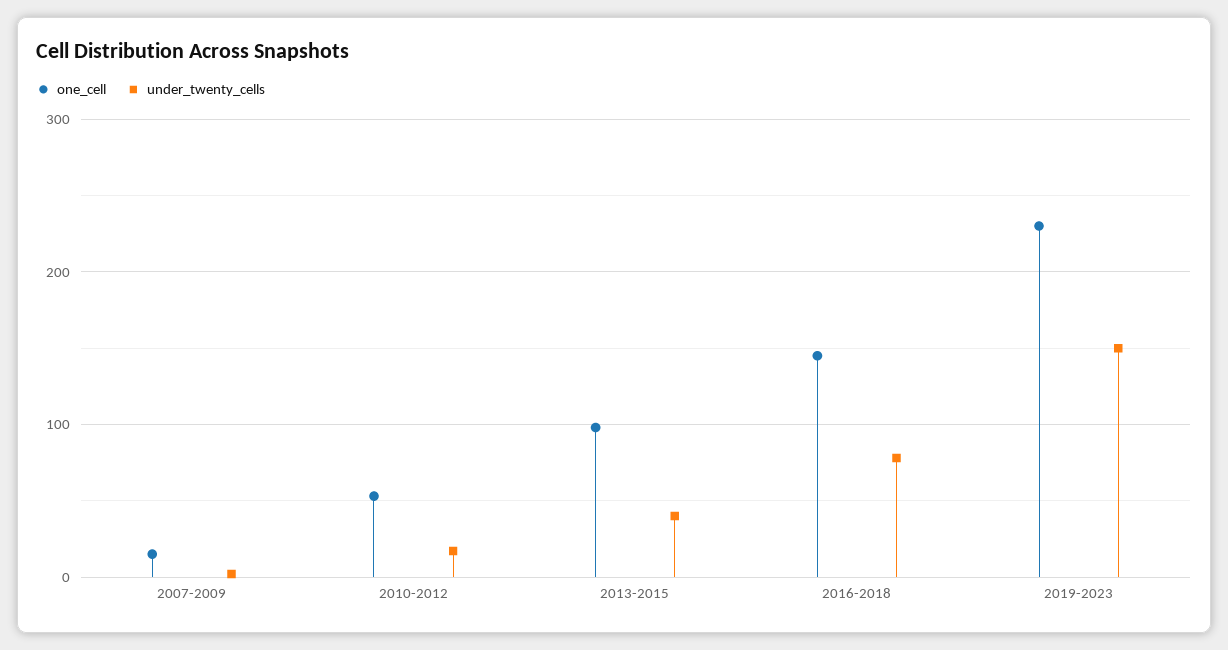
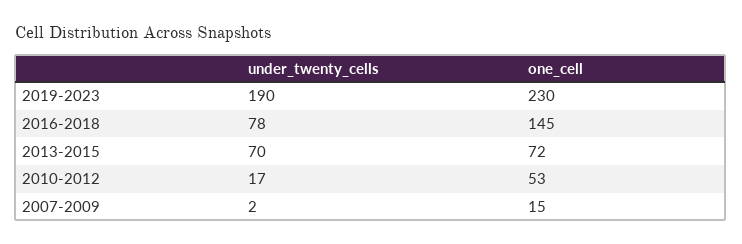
  {
    "one_cell": {
      "2007-2009": 15,
      "2010-2012": 53,
-     "2013-2015": 100,
+     "2013-2015": 72,
      "2016-2018": 145,
      "2019-2023": 230
    },
    "under_twenty_cells": {
      "2007-2009": 2,
      "2010-2012": 17,
-     "2013-2015": 40,
+     "2013-2015": 70,
      "2016-2018": 78,
-     "2019-2023": 150
+     "2019-2023": 190
    }
  }

